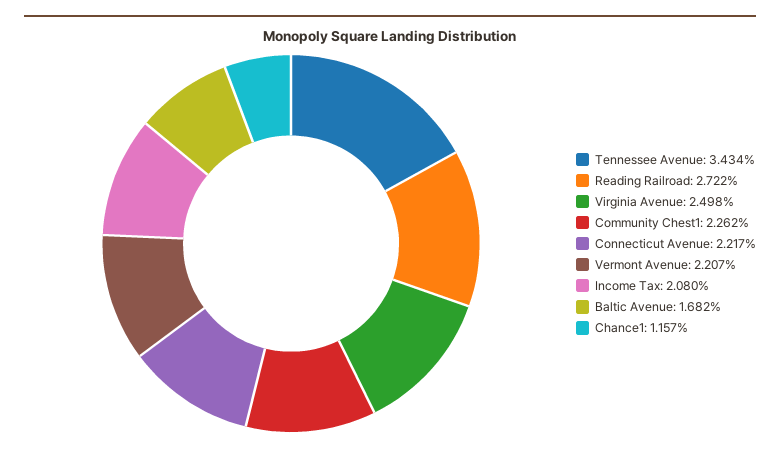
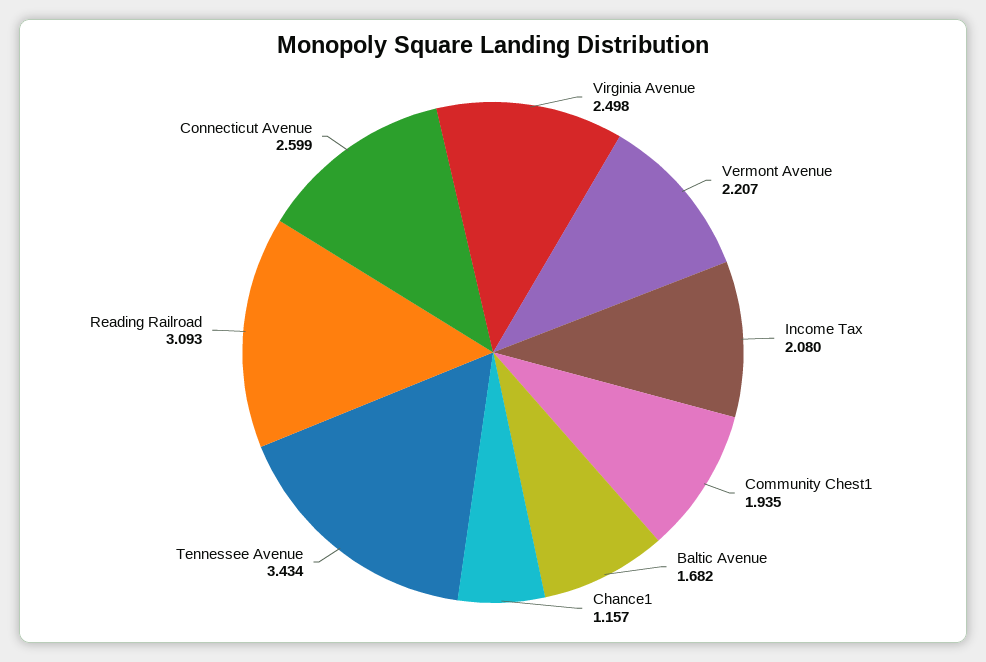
  {
    "Tennessee Avenue": 3.434,
-   "Reading Railroad": 2.722,
+   "Reading Railroad": 3.093,
    "Virginia Avenue": 2.498,
-   "Community Chest1": 2.262,
+   "Community Chest1": 1.935,
-   "Connecticut Avenue": 2.217,
+   "Connecticut Avenue": 2.599,
    "Vermont Avenue": 2.207,
    "Income Tax": 2.08,
    "Baltic Avenue": 1.682,
    "Chance1": 1.157
  }

